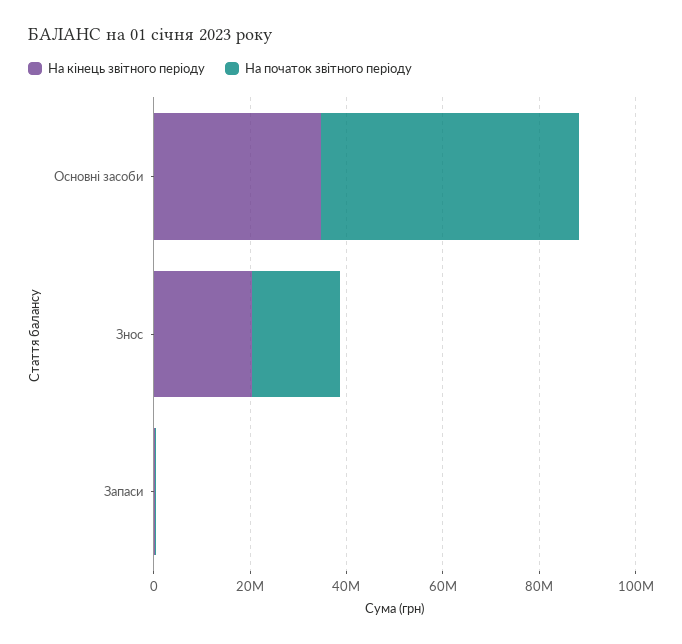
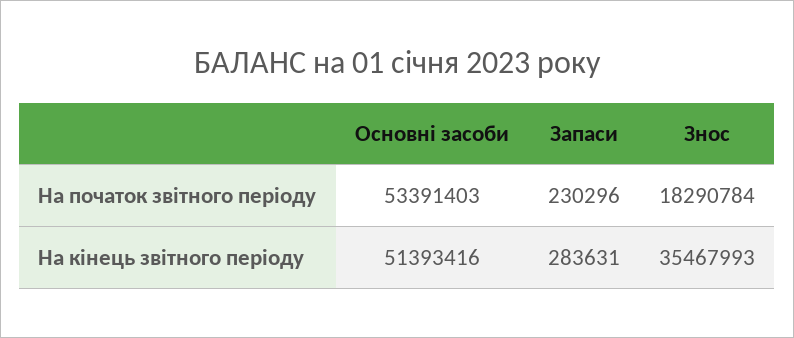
  {
    "На кінець звітного періоду": {
-     "Основні засоби": 35000000,
+     "Основні засоби": 51393416,
-     "Знос": 20000000,
+     "Знос": 35467993,
      "Запаси": 283631
    },
    "На початок звітного періоду": {
      "Основні засоби": 53391403,
      "Знос": 18290784,
      "Запаси": 230296
    }
  }

